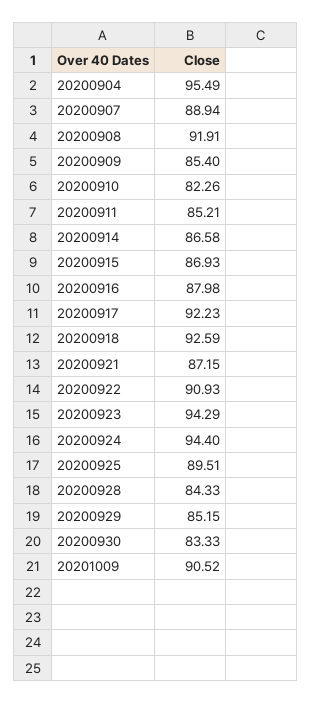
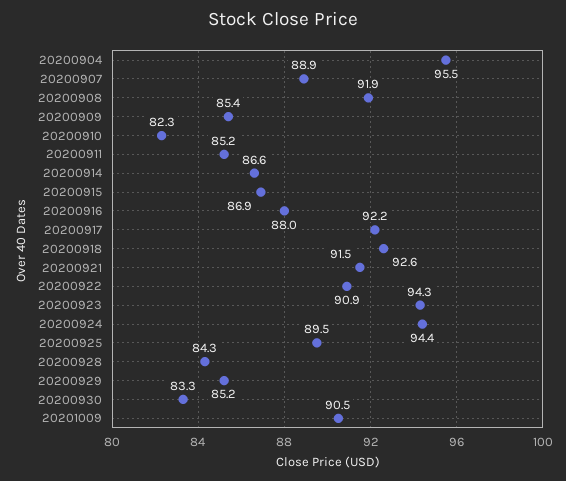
  {
    "20200904": 95.49,
    "20200907": 88.94,
    "20200908": 91.91,
    "20200909": 85.4,
    "20200910": 82.26,
    "20200911": 85.21,
    "20200914": 86.58,
    "20200915": 86.93,
    "20200916": 87.98,
    "20200917": 92.23,
    "20200918": 92.59,
-   "20200921": 87.15,
+   "20200921": 91.5,
    "20200922": 90.93,
    "20200923": 94.29,
    "20200924": 94.4,
    "20200925": 89.51,
    "20200928": 84.33,
    "20200929": 85.15,
    "20200930": 83.33,
    "20201009": 90.52
  }

